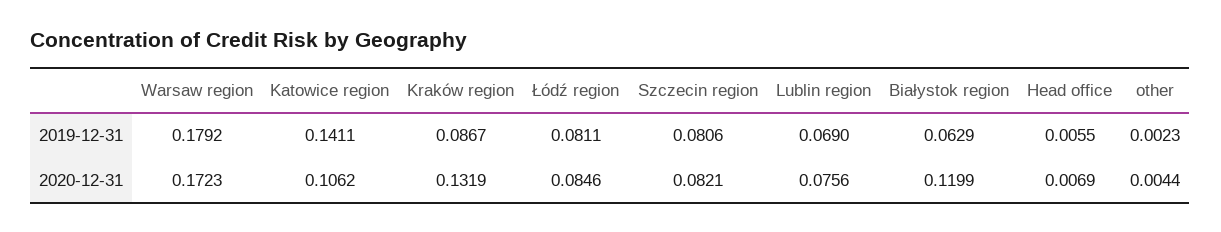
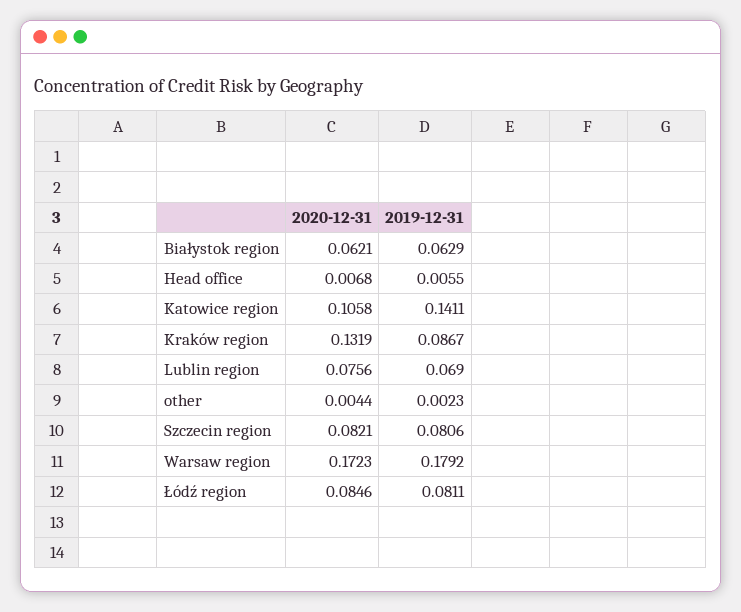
  {
    "Warsaw region": {
      "2019-12-31": 0.1792,
      "2020-12-31": 0.1723
    },
    "Katowice region": {
      "2019-12-31": 0.1411,
-     "2020-12-31": 0.1062
+     "2020-12-31": 0.1058
    },
    "Kraków region": {
      "2019-12-31": 0.0867,
      "2020-12-31": 0.1319
    },
    "Łódź region": {
      "2019-12-31": 0.0811,
      "2020-12-31": 0.0846
    },
    "Szczecin region": {
      "2019-12-31": 0.0806,
      "2020-12-31": 0.0821
    },
    "Lublin region": {
      "2019-12-31": 0.069,
      "2020-12-31": 0.0756
    },
    "Białystok region": {
      "2019-12-31": 0.0629,
-     "2020-12-31": 0.1199
+     "2020-12-31": 0.0621
    },
    "Head office": {
      "2019-12-31": 0.0055,
-     "2020-12-31": 0.0069
+     "2020-12-31": 0.0068
    },
    "other": {
      "2019-12-31": 0.0023,
      "2020-12-31": 0.0044
    }
  }

